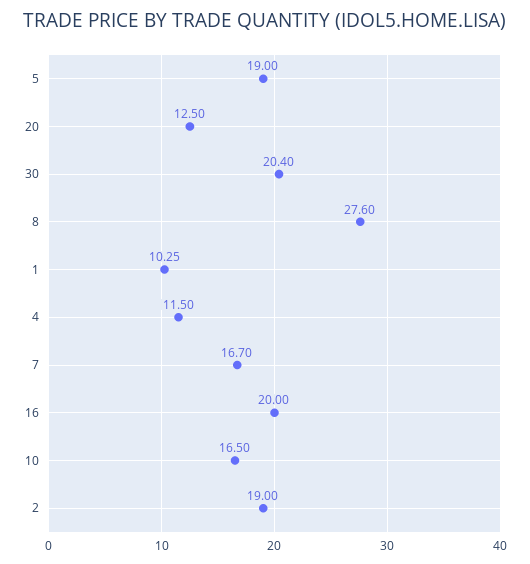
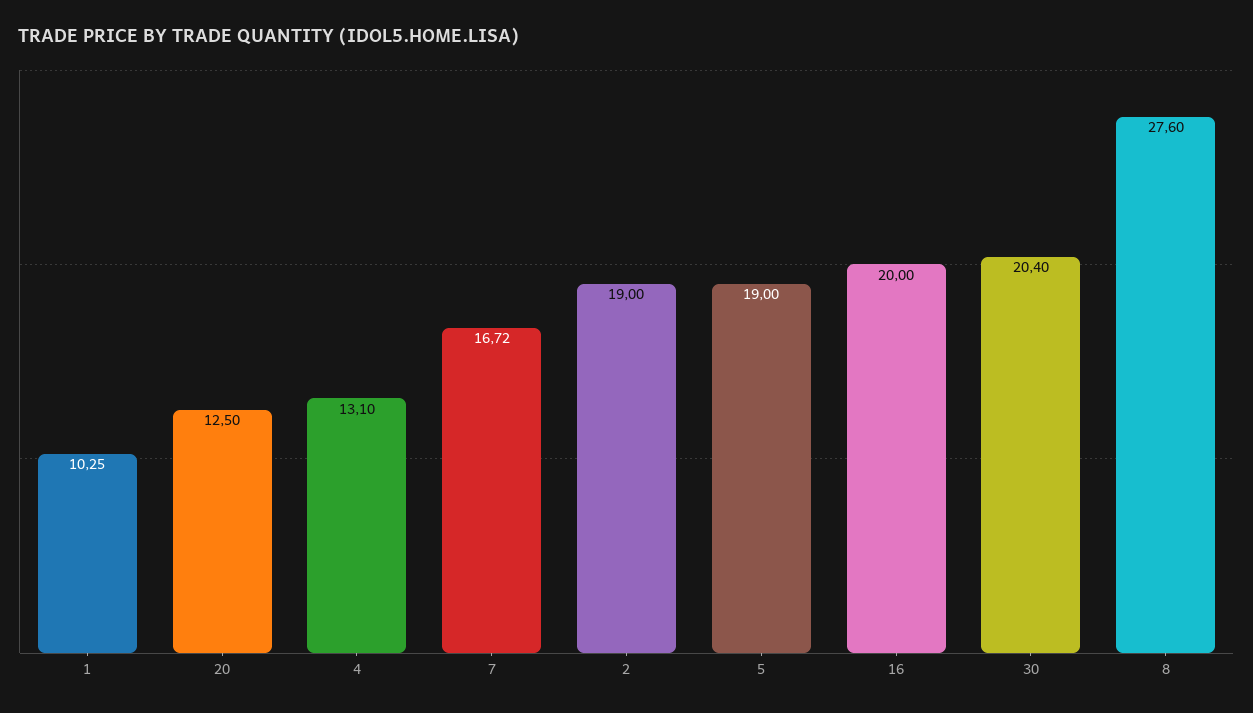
  {
    "5": 19,
    "20": 12.5,
    "30": 20.4,
    "8": 27.6,
    "1": 10.25,
-   "4": 11.5,
+   "4": 13.1,
-   "7": 16.7,
+   "7": 16.72,
    "16": 20,
-   "10": 16.5,
    "2": 19
  }

